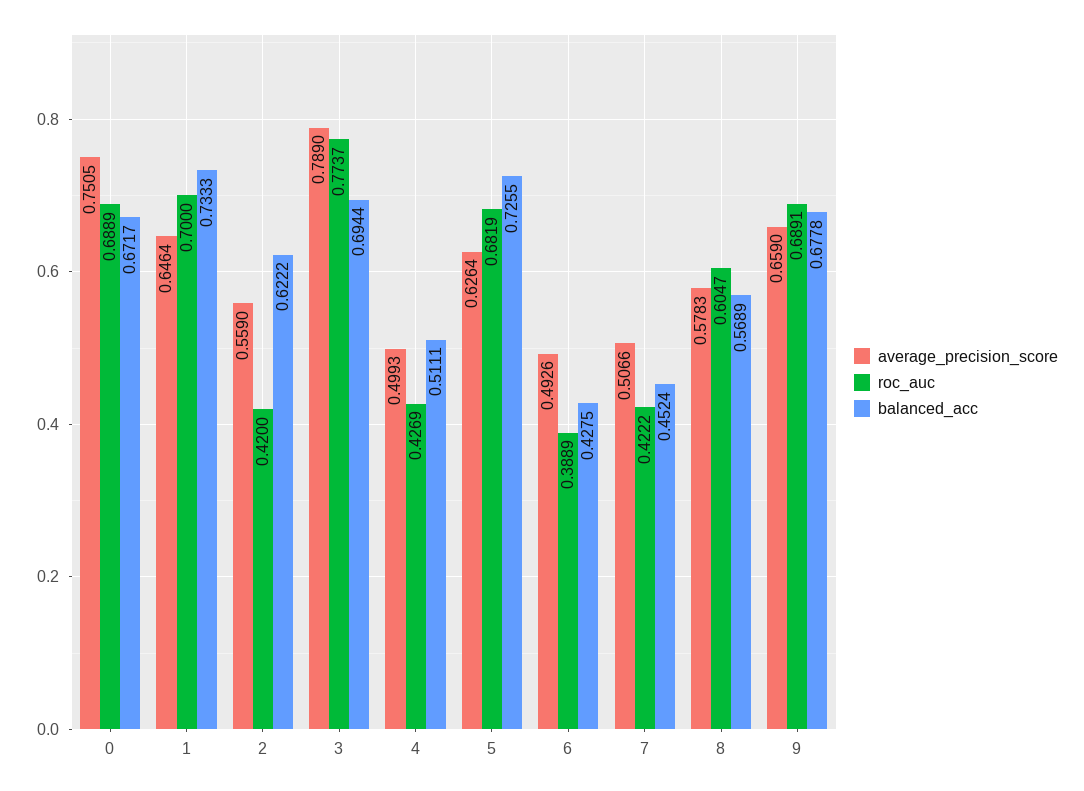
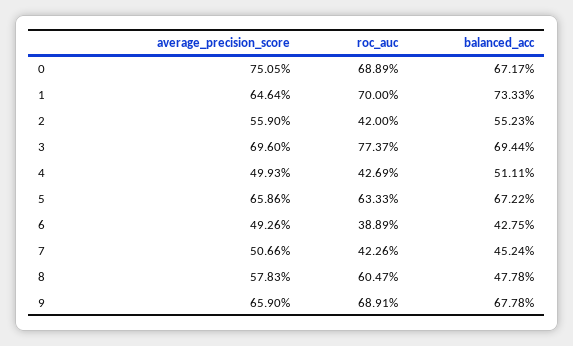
  {
    "average_precision_score": {
      "0": 0.7505,
      "1": 0.6464,
      "2": 0.559,
-     "3": 0.789,
+     "3": 0.696,
      "4": 0.4993,
-     "5": 0.6264,
+     "5": 0.6586,
      "6": 0.4926,
      "7": 0.5066,
      "8": 0.5783,
      "9": 0.659
    },
    "roc_auc": {
      "0": 0.6889,
      "1": 0.7,
      "2": 0.42,
      "3": 0.7737,
      "4": 0.4269,
-     "5": 0.6819,
+     "5": 0.6333,
      "6": 0.3889,
-     "7": 0.4222,
+     "7": 0.4226,
      "8": 0.6047,
      "9": 0.6891
    },
    "balanced_acc": {
      "0": 0.6717,
      "1": 0.7333,
-     "2": 0.6222,
+     "2": 0.5523,
      "3": 0.6944,
      "4": 0.5111,
-     "5": 0.7255,
+     "5": 0.6722,
      "6": 0.4275,
      "7": 0.4524,
-     "8": 0.5689,
+     "8": 0.4778,
      "9": 0.6778
    }
  }

